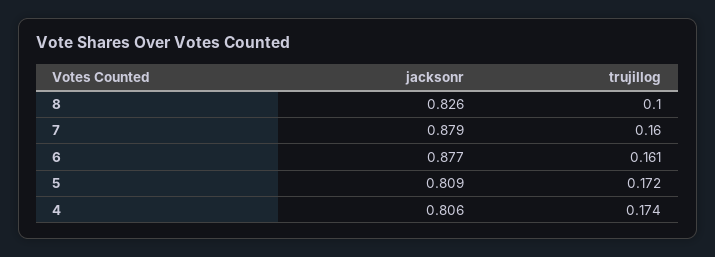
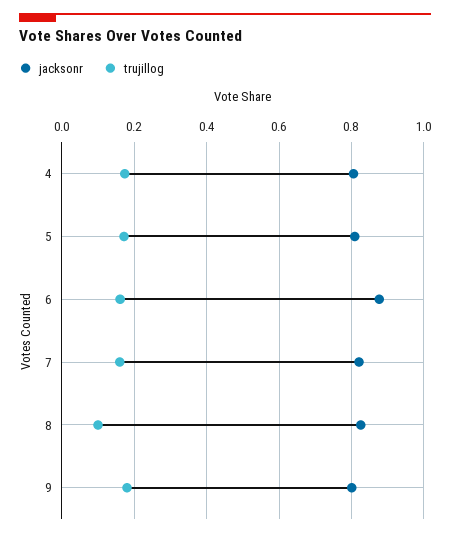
  {
    "jacksonr": {
      "8": 0.826,
-     "7": 0.879,
+     "7": 0.82,
      "6": 0.877,
      "5": 0.809,
-     "4": 0.806
+     "4": 0.806,
+     "9": 0.8
    },
    "trujillog": {
      "8": 0.1,
      "7": 0.16,
      "6": 0.161,
      "5": 0.172,
-     "4": 0.174
+     "4": 0.174,
+     "9": 0.18
    }
  }

